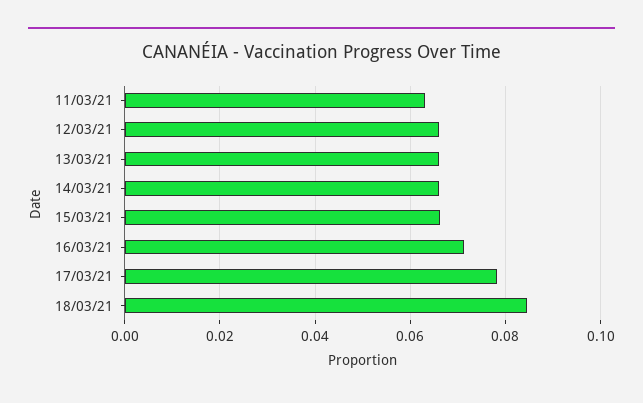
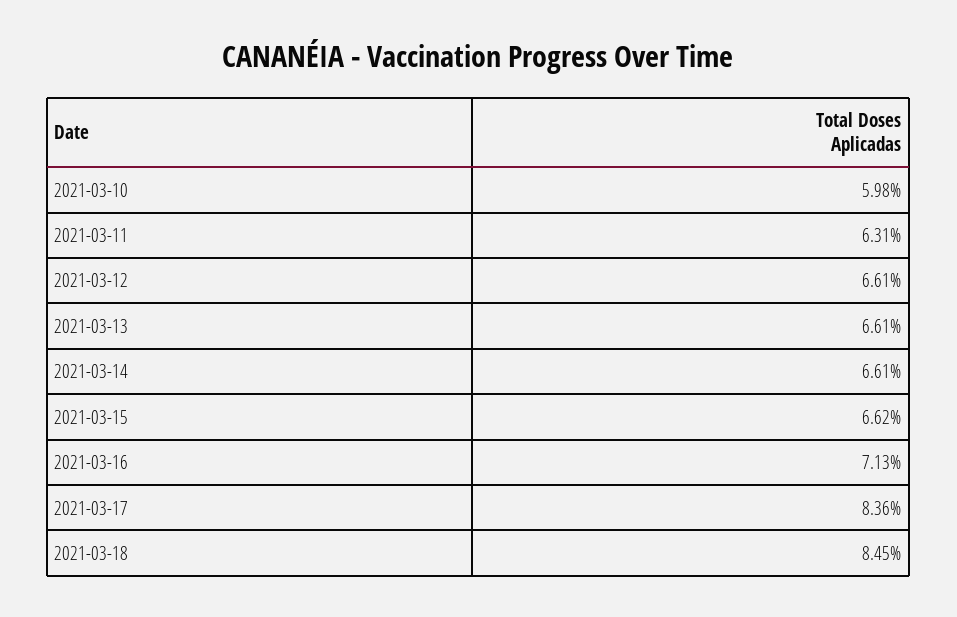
  {
    "11/03/21": 0.0631,
    "12/03/21": 0.0661,
    "13/03/21": 0.0661,
    "14/03/21": 0.0661,
    "15/03/21": 0.0662,
    "16/03/21": 0.0713,
-   "17/03/21": 0.078,
+   "17/03/21": 0.0836,
-   "18/03/21": 0.0845
+   "18/03/21": 0.0845,
+   "2021-03-10": 0.0598
  }

